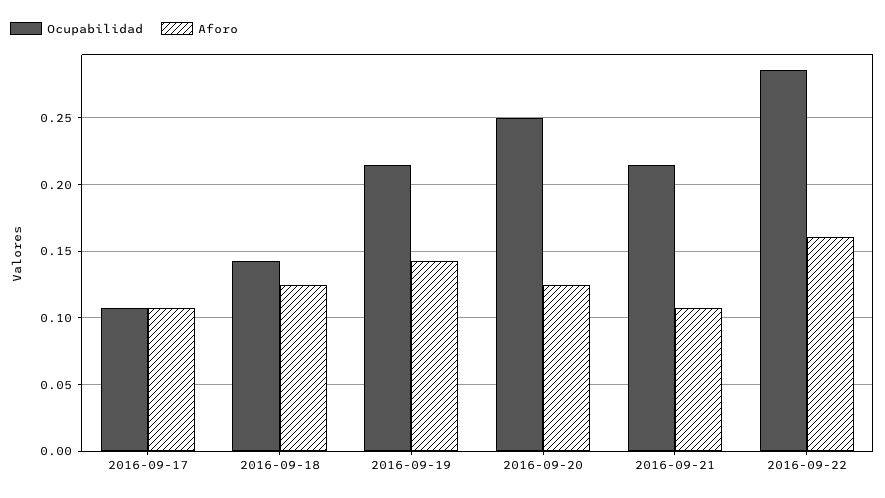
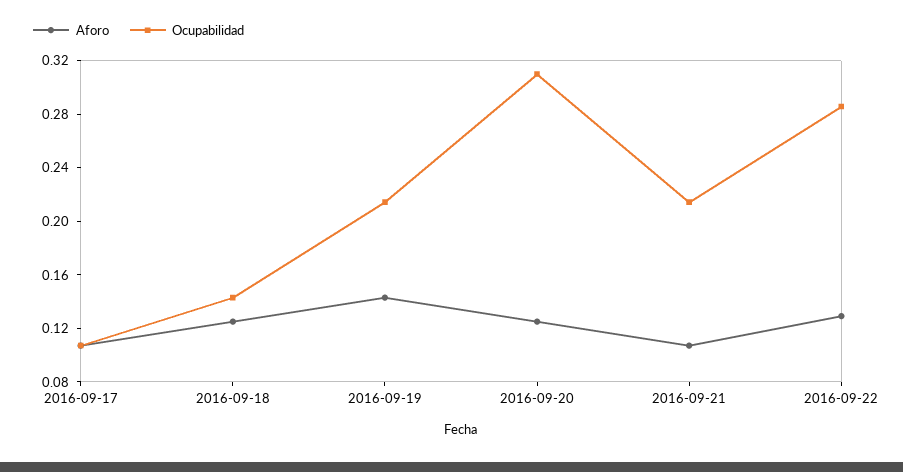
  {
    "Ocupabilidad": {
      "2016-09-17": 0.105,
      "2016-09-18": 0.145,
      "2016-09-19": 0.215,
-     "2016-09-20": 0.25,
+     "2016-09-20": 0.31,
      "2016-09-21": 0.215,
      "2016-09-22": 0.285
    },
    "Aforo": {
      "2016-09-17": 0.105,
      "2016-09-18": 0.125,
      "2016-09-19": 0.145,
      "2016-09-20": 0.125,
      "2016-09-21": 0.105,
-     "2016-09-22": 0.16
+     "2016-09-22": 0.13
    }
  }

